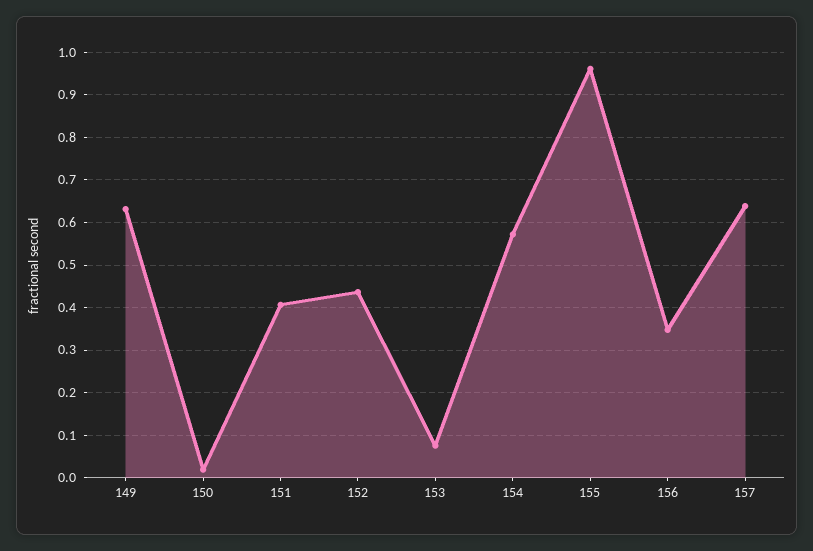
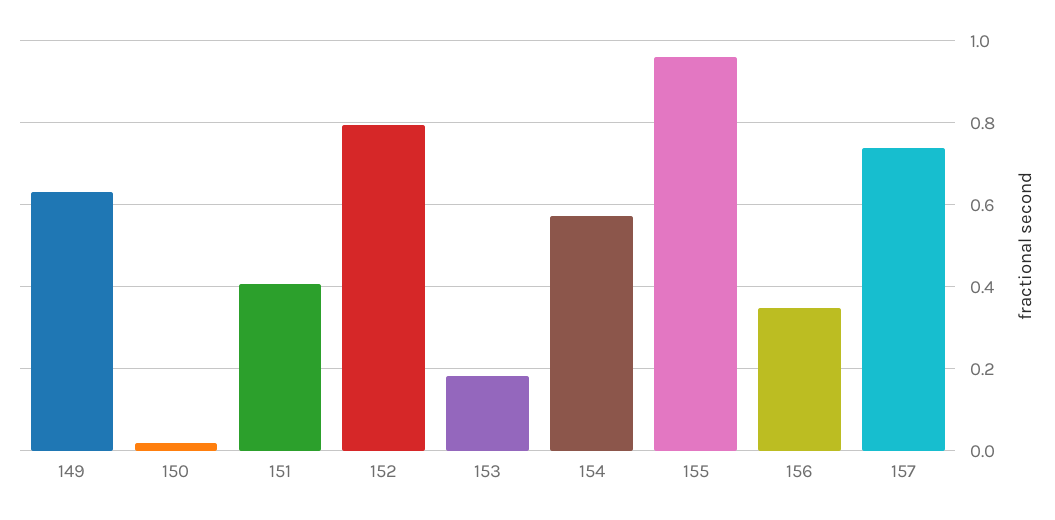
  {
    "149": 0.64,
    "150": 0.02,
    "151": 0.4,
-   "152": 0.44,
+   "152": 0.8,
-   "153": 0.08,
+   "153": 0.18,
    "154": 0.58,
    "155": 0.96,
    "156": 0.34,
-   "157": 0.64
+   "157": 0.74
  }

